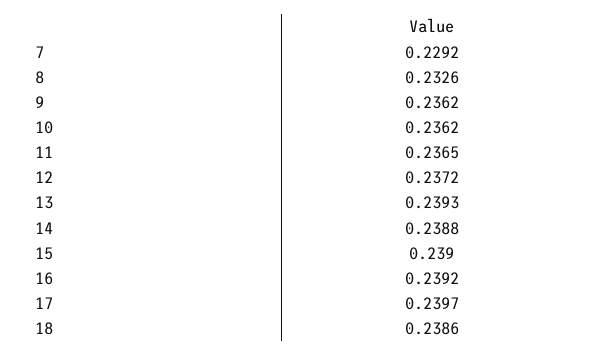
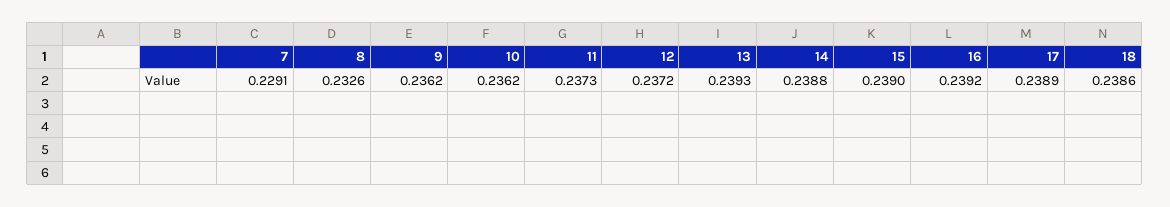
  {
-   "7": 0.2292,
+   "7": 0.2291,
    "8": 0.2326,
    "9": 0.2362,
    "10": 0.2362,
-   "11": 0.2365,
+   "11": 0.2373,
    "12": 0.2372,
    "13": 0.2393,
    "14": 0.2388,
    "15": 0.239,
    "16": 0.2392,
-   "17": 0.2397,
+   "17": 0.2389,
    "18": 0.2386
  }

